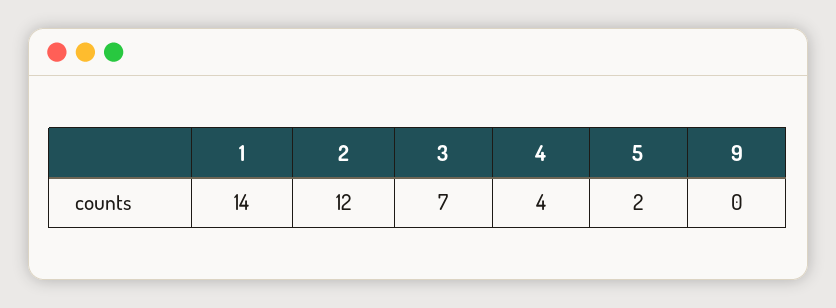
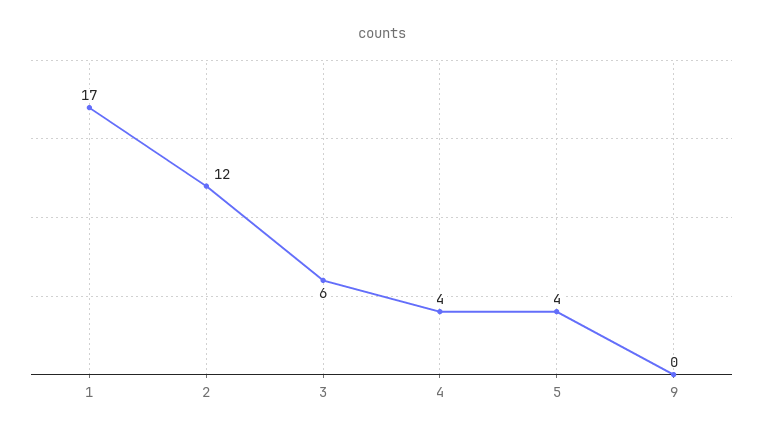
  {
-   "1": 14,
+   "1": 17,
    "2": 12,
-   "3": 7,
+   "3": 6,
    "4": 4,
-   "5": 2,
+   "5": 4,
    "9": 0
  }

